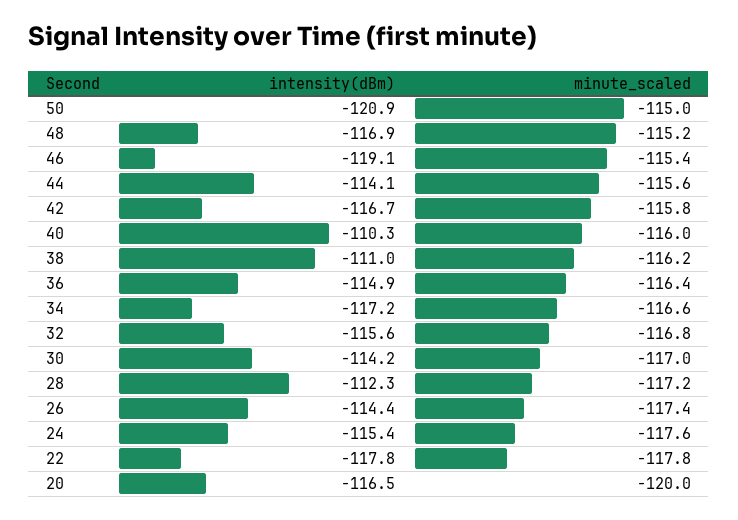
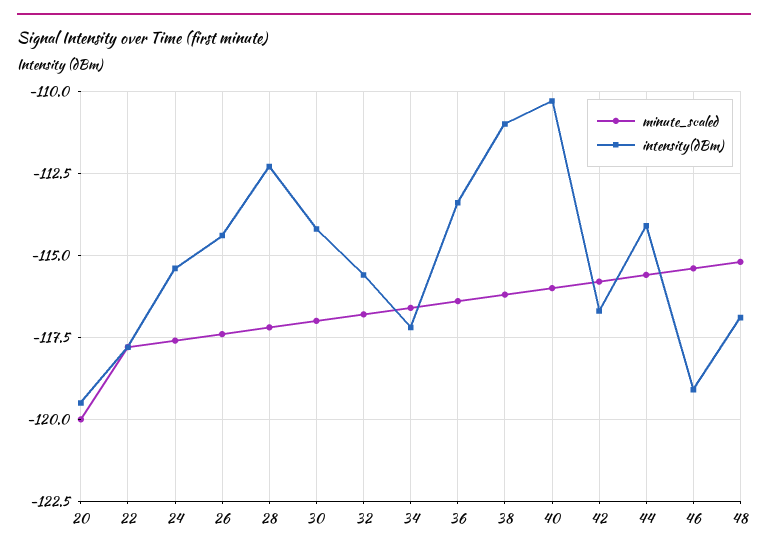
  {
    "intensity(dBm)": {
-     "50": -120.9,
      "48": -116.9,
      "46": -119.1,
      "44": -114.1,
      "42": -116.7,
      "40": -110.3,
      "38": -111,
-     "36": -114.9,
+     "36": -113.5,
      "34": -117.2,
      "32": -115.6,
      "30": -114.2,
      "28": -112.3,
      "26": -114.4,
      "24": -115.4,
      "22": -117.8,
-     "20": -116.5
+     "20": -119.5
    },
    "minute_scaled": {
-     "50": -115,
      "48": -115.2,
      "46": -115.4,
      "44": -115.6,
      "42": -115.8,
      "40": -116,
      "38": -116.2,
      "36": -116.4,
      "34": -116.6,
      "32": -116.8,
      "30": -117,
      "28": -117.2,
      "26": -117.4,
      "24": -117.6,
      "22": -117.8,
      "20": -120
    }
  }

